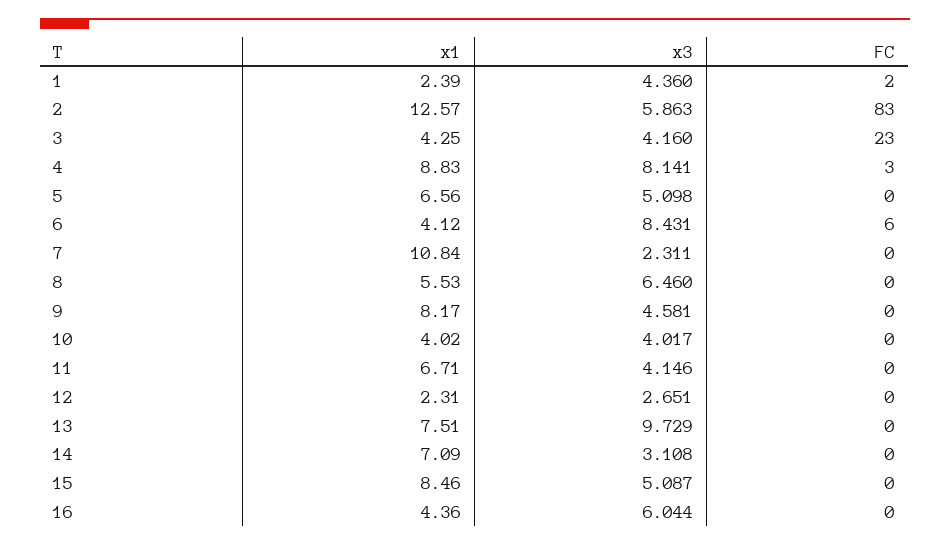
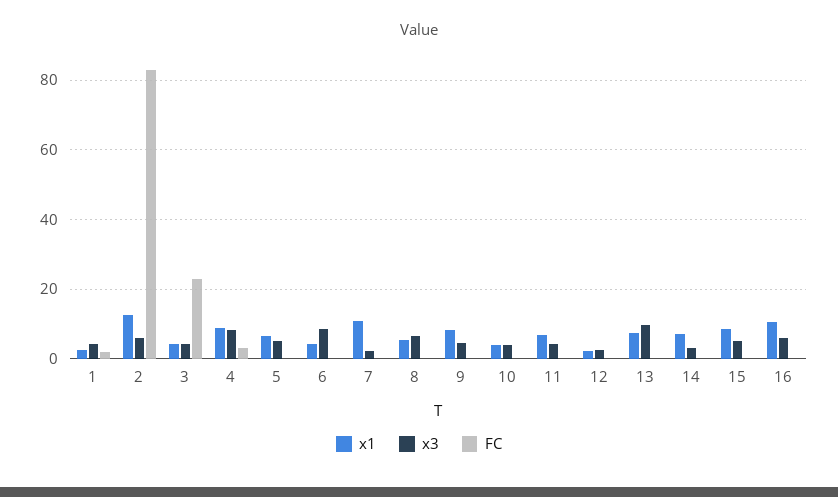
  {
    "x1": {
      "1": 2.39,
      "2": 12.57,
      "3": 4.25,
      "4": 8.83,
      "5": 6.56,
      "6": 4.12,
      "7": 10.84,
      "8": 5.53,
      "9": 8.17,
      "10": 4.02,
      "11": 6.71,
      "12": 2.31,
      "13": 7.51,
      "14": 7.09,
      "15": 8.46,
-     "16": 4.36
+     "16": 10
    },
    "x3": {
      "1": 4.36,
      "2": 5.863,
      "3": 4.16,
      "4": 8.141,
      "5": 5.098,
      "6": 8.431,
      "7": 2.311,
      "8": 6.46,
      "9": 4.581,
      "10": 4.017,
      "11": 4.146,
      "12": 2.651,
      "13": 9.729,
      "14": 3.108,
      "15": 5.087,
      "16": 6.044
    },
    "FC": {
      "1": 2,
      "2": 83,
      "3": 23,
      "4": 3,
      "5": 0,
-     "6": 6,
+     "6": 0,
      "7": 0,
      "8": 0,
      "9": 0,
      "10": 0,
      "11": 0,
      "12": 0,
      "13": 0,
      "14": 0,
      "15": 0,
      "16": 0
    }
  }

